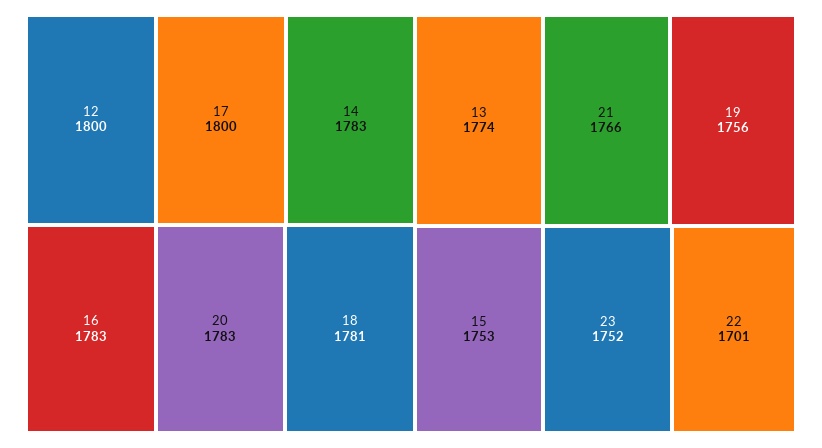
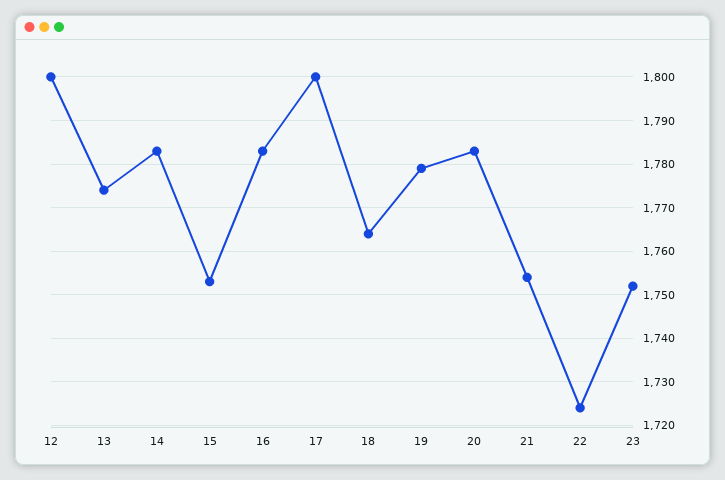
  {
    "12": 1800,
    "17": 1800,
    "14": 1783,
    "16": 1783,
    "20": 1783,
-   "18": 1781,
+   "18": 1765,
    "13": 1774,
-   "21": 1766,
+   "21": 1755,
-   "19": 1756,
+   "19": 1780,
    "15": 1753,
    "23": 1752,
-   "22": 1701
+   "22": 1725
  }

